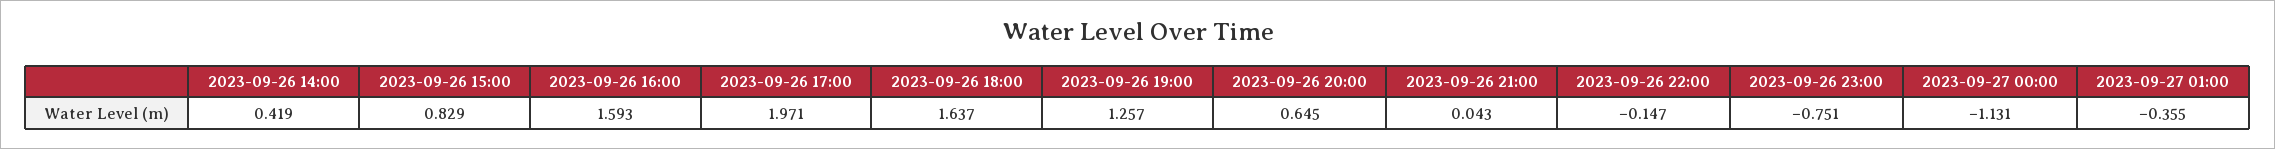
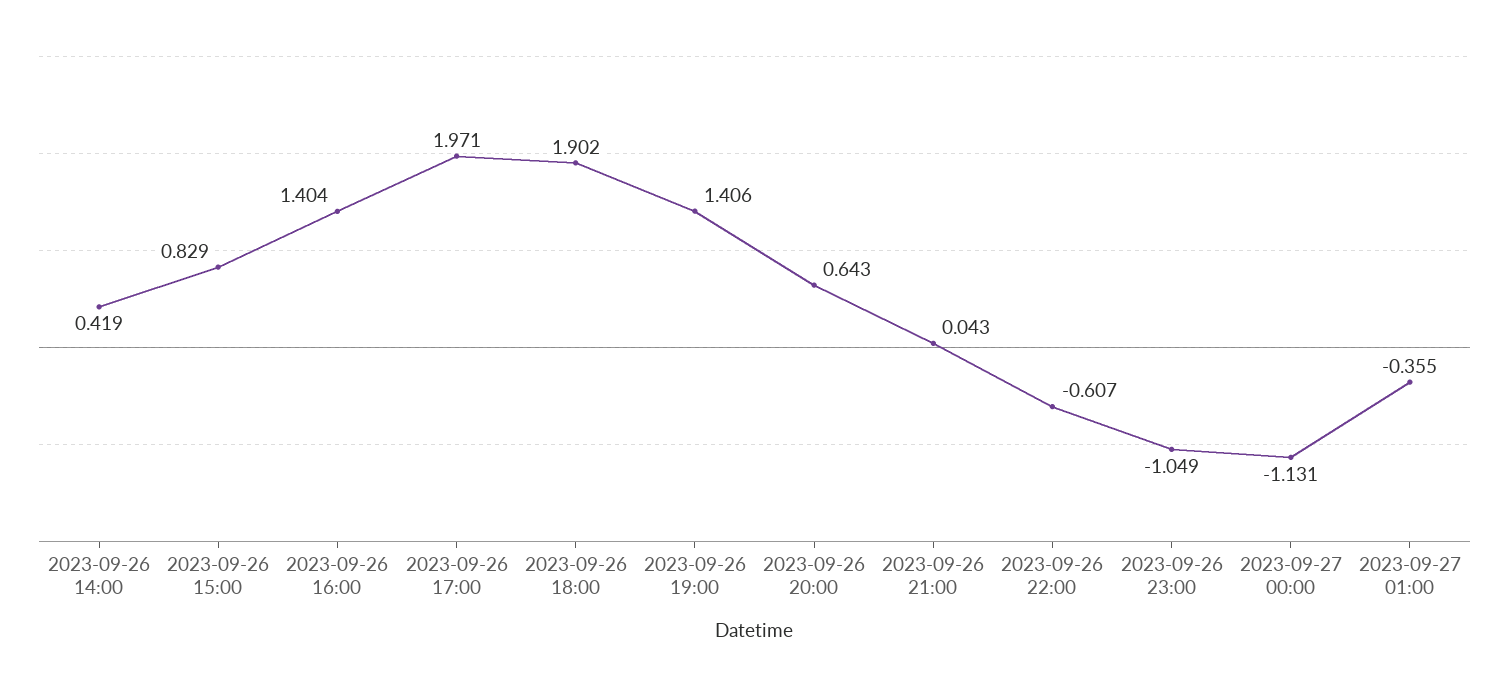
  {
    "2023-09-26 14:00": 0.419,
    "2023-09-26 15:00": 0.829,
-   "2023-09-26 16:00": 1.593,
+   "2023-09-26 16:00": 1.404,
    "2023-09-26 17:00": 1.971,
-   "2023-09-26 18:00": 1.637,
+   "2023-09-26 18:00": 1.902,
-   "2023-09-26 19:00": 1.257,
+   "2023-09-26 19:00": 1.406,
-   "2023-09-26 20:00": 0.645,
+   "2023-09-26 20:00": 0.643,
    "2023-09-26 21:00": 0.043,
-   "2023-09-26 22:00": -0.147,
+   "2023-09-26 22:00": -0.607,
-   "2023-09-26 23:00": -0.751,
+   "2023-09-26 23:00": -1.049,
    "2023-09-27 00:00": -1.131,
    "2023-09-27 01:00": -0.355
  }

